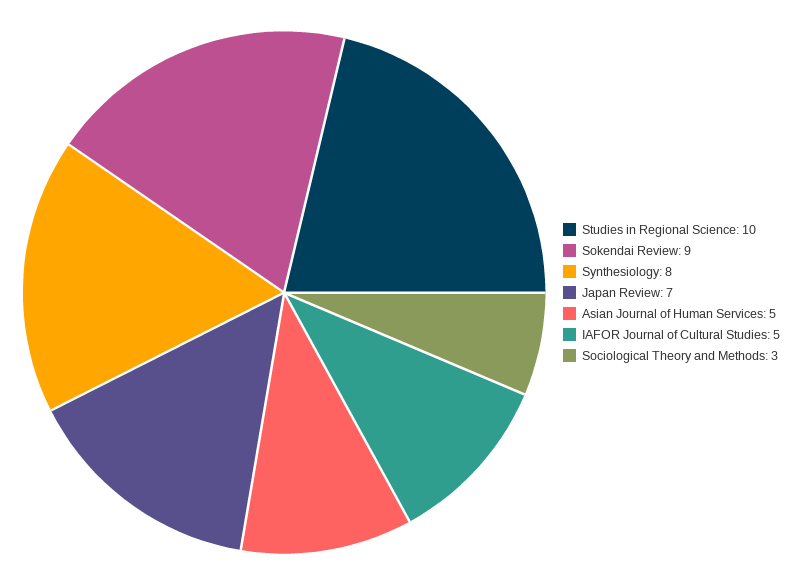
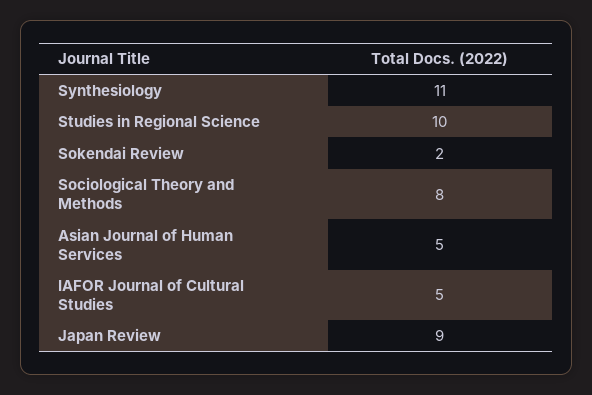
  {
    "Studies in Regional Science": 10,
-   "Sokendai Review": 9,
+   "Sokendai Review": 2,
-   "Synthesiology": 8,
+   "Synthesiology": 11,
-   "Japan Review": 7,
+   "Japan Review": 9,
    "Asian Journal of Human Services": 5,
    "IAFOR Journal of Cultural Studies": 5,
-   "Sociological Theory and Methods": 3
+   "Sociological Theory and Methods": 8
  }

